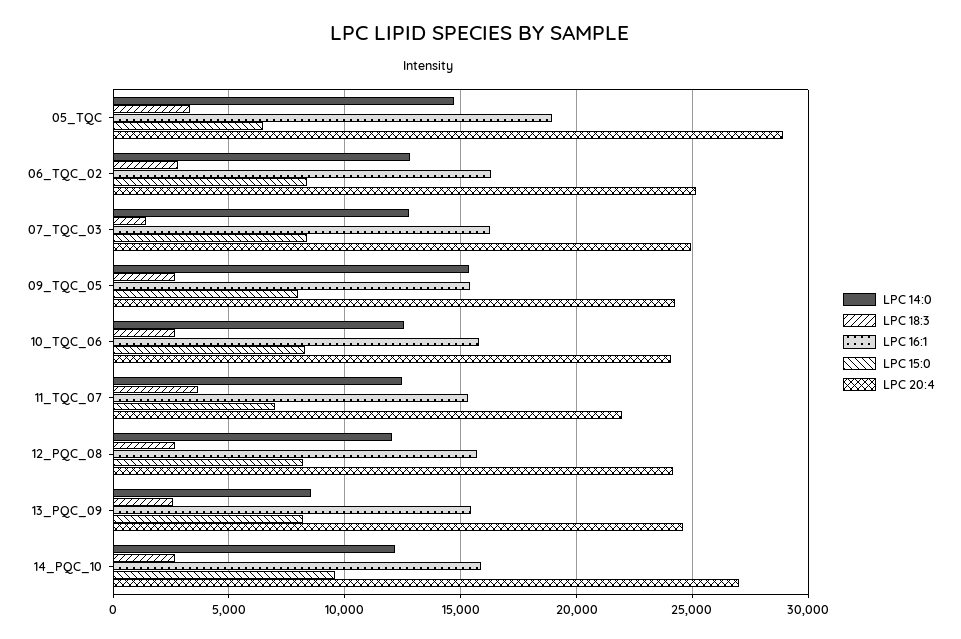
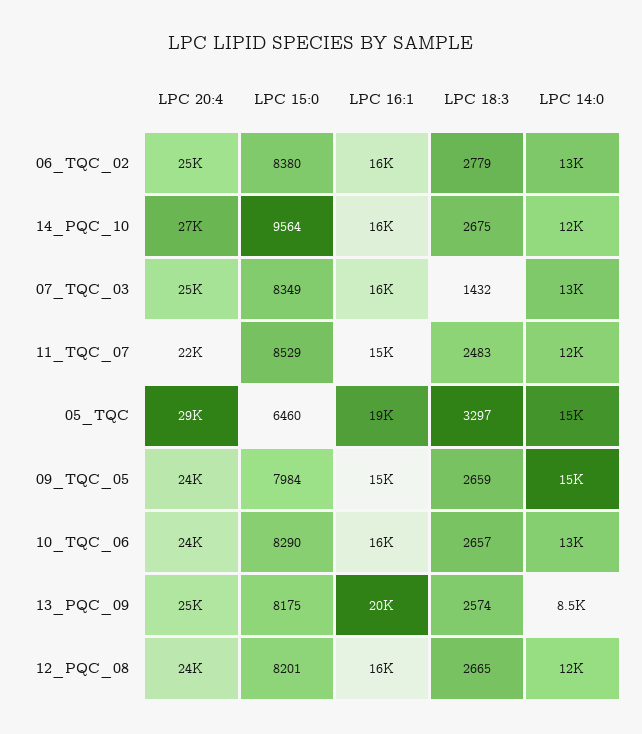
  {
    "LPC 14:0": {
      "05_TQC": 15000,
      "06_TQC_02": 13000,
      "07_TQC_03": 13000,
      "09_TQC_05": 15000,
      "10_TQC_06": 13000,
      "11_TQC_07": 12000,
      "12_PQC_08": 12000,
      "13_PQC_09": 8500,
      "14_PQC_10": 12000
    },
    "LPC 18:3": {
      "05_TQC": 3297,
      "06_TQC_02": 2779,
      "07_TQC_03": 1432,
      "09_TQC_05": 2659,
      "10_TQC_06": 2657,
-     "11_TQC_07": 3500,
+     "11_TQC_07": 2483,
      "12_PQC_08": 2665,
      "13_PQC_09": 2574,
      "14_PQC_10": 2675
    },
    "LPC 16:1": {
      "05_TQC": 19000,
      "06_TQC_02": 16000,
      "07_TQC_03": 16000,
      "09_TQC_05": 15000,
      "10_TQC_06": 16000,
      "11_TQC_07": 15000,
      "12_PQC_08": 16000,
-     "13_PQC_09": 15500,
+     "13_PQC_09": 20000,
      "14_PQC_10": 16000
    },
    "LPC 15:0": {
      "05_TQC": 6460,
      "06_TQC_02": 8380,
      "07_TQC_03": 8349,
      "09_TQC_05": 7984,
      "10_TQC_06": 8290,
-     "11_TQC_07": 7000,
+     "11_TQC_07": 8529,
      "12_PQC_08": 8201,
      "13_PQC_09": 8175,
      "14_PQC_10": 9564
    },
    "LPC 20:4": {
      "05_TQC": 29000,
      "06_TQC_02": 25000,
      "07_TQC_03": 25000,
      "09_TQC_05": 24000,
      "10_TQC_06": 24000,
      "11_TQC_07": 22000,
      "12_PQC_08": 24000,
      "13_PQC_09": 25000,
      "14_PQC_10": 27000
    }
  }

